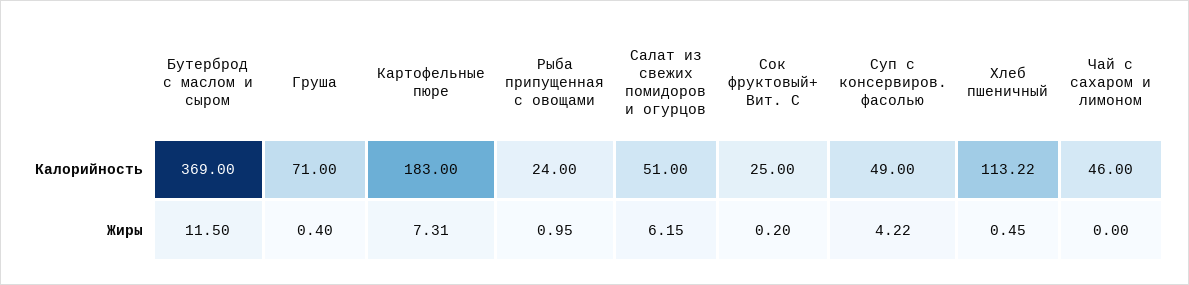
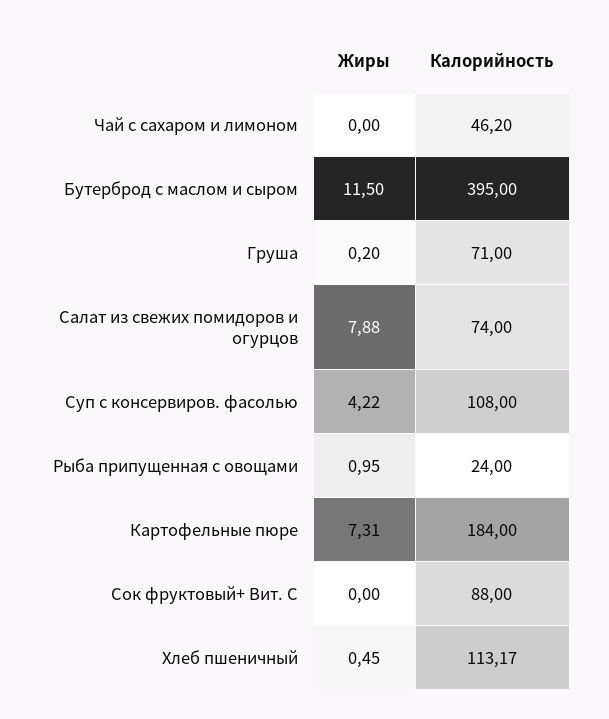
  {
    "Бутерброд с маслом и сыром": {
-     "Калорийность": 369,
+     "Калорийность": 395,
      "Жиры": 11.5
    },
    "Груша": {
      "Калорийность": 71,
-     "Жиры": 0.4
+     "Жиры": 0.2
    },
    "Картофельные пюре": {
-     "Калорийность": 183,
+     "Калорийность": 184,
      "Жиры": 7.31
    },
    "Рыба припущенная с овощами": {
      "Калорийность": 24,
      "Жиры": 0.95
    },
    "Салат из свежих помидоров и огурцов": {
-     "Калорийность": 51,
+     "Калорийность": 74,
-     "Жиры": 6.15
+     "Жиры": 7.88
    },
    "Сок фруктовый+ Вит. С": {
-     "Калорийность": 25,
+     "Калорийность": 88,
-     "Жиры": 0.2
+     "Жиры": 0
    },
    "Суп с консервиров. фасолью": {
-     "Калорийность": 49,
+     "Калорийность": 108,
      "Жиры": 4.22
    },
    "Хлеб пшеничный": {
-     "Калорийность": 113.22,
+     "Калорийность": 113.17,
      "Жиры": 0.45
    },
    "Чай с сахаром и лимоном": {
-     "Калорийность": 46,
+     "Калорийность": 46.2,
      "Жиры": 0
    }
  }

